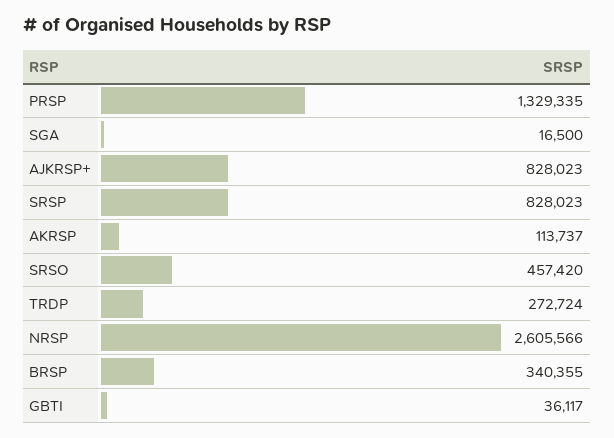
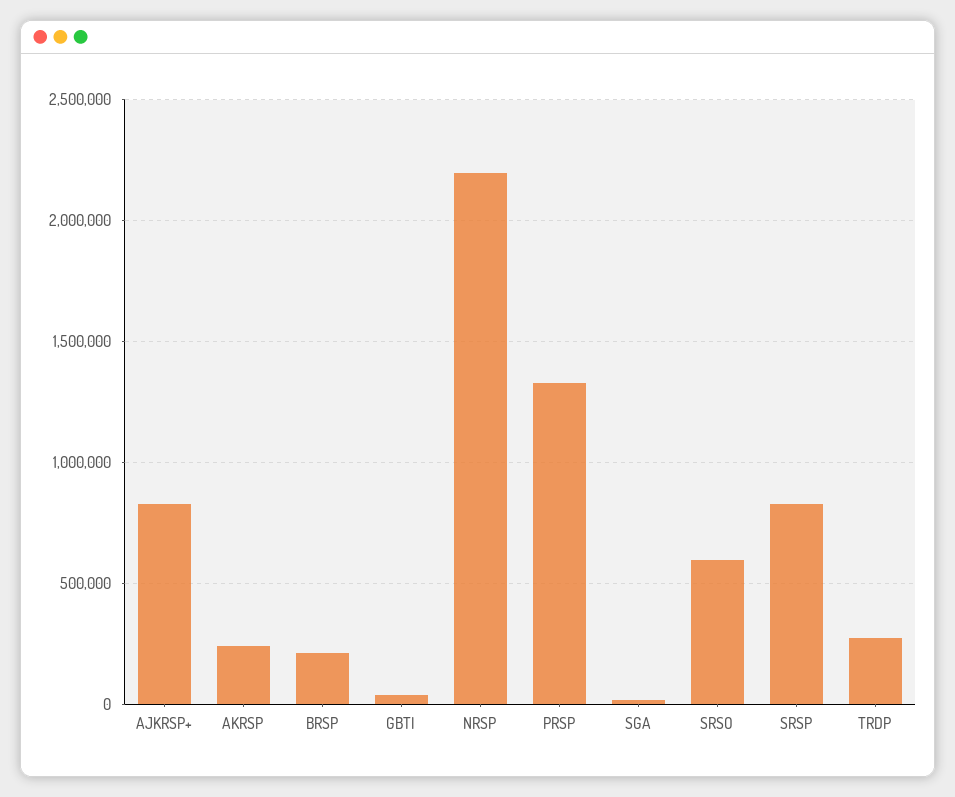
  {
    "PRSP": 1329335,
    "SGA": 16500,
    "AJKRSP+": 828023,
    "SRSP": 828023,
-   "AKRSP": 113737,
+   "AKRSP": 250000,
-   "SRSO": 457420,
+   "SRSO": 600000,
    "TRDP": 272724,
-   "NRSP": 2605566,
+   "NRSP": 2200000,
-   "BRSP": 340355,
+   "BRSP": 200000,
    "GBTI": 36117
  }

